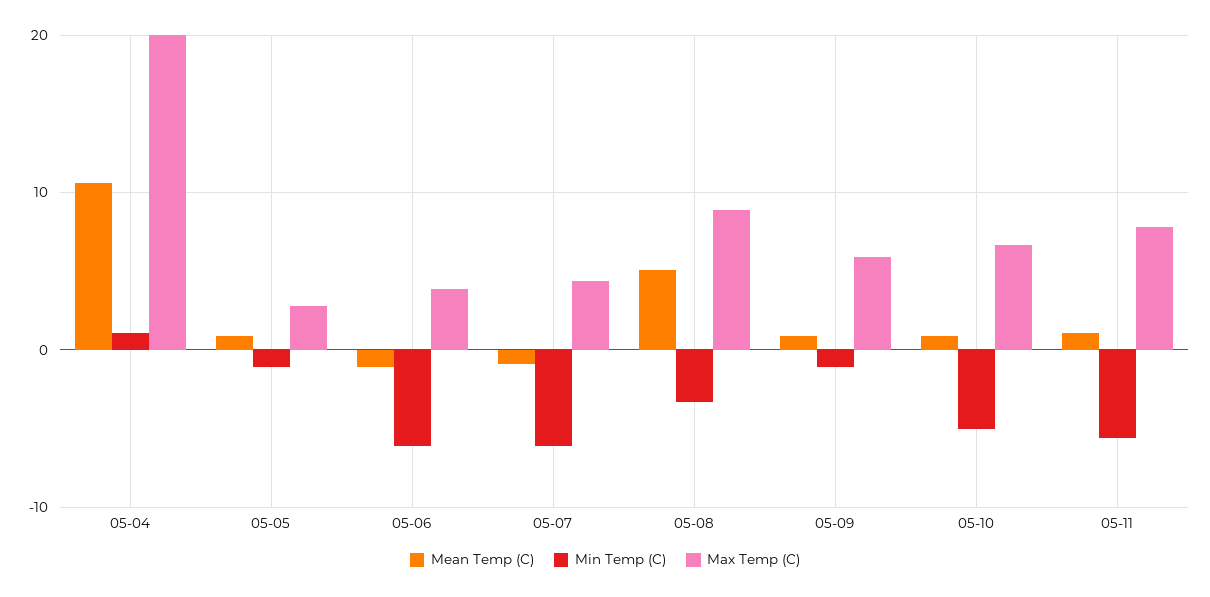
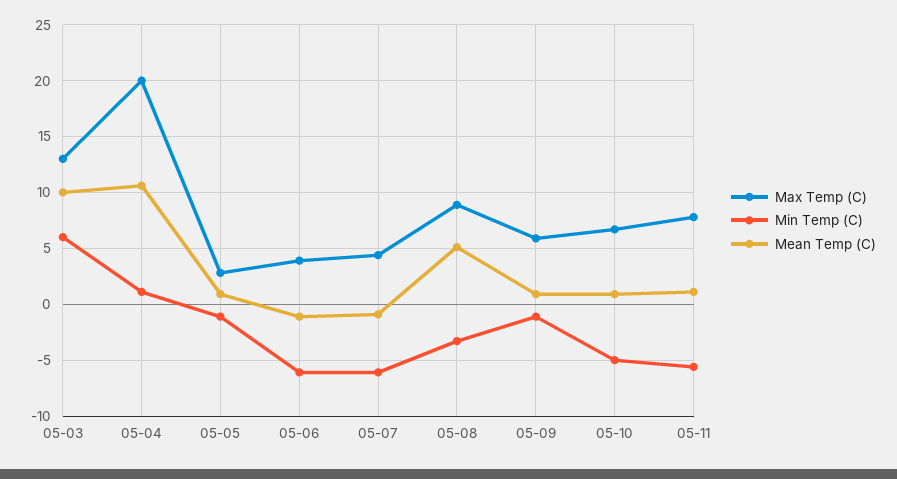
  {
    "Mean Temp (C)": {
      "05-04": 11,
      "05-05": 1,
      "05-06": -1,
      "05-07": -1,
      "05-08": 5,
      "05-09": 1,
      "05-10": 1,
-     "05-11": 1
+     "05-11": 1,
+     "05-03": 10
    },
    "Min Temp (C)": {
      "05-04": 1,
      "05-05": -1,
      "05-06": -6,
      "05-07": -6,
      "05-08": -3,
      "05-09": -1,
      "05-10": -5,
-     "05-11": -6
+     "05-11": -6,
+     "05-03": 6
    },
    "Max Temp (C)": {
      "05-04": 20,
      "05-05": 3,
      "05-06": 4,
      "05-07": 4,
      "05-08": 9,
      "05-09": 6,
      "05-10": 7,
-     "05-11": 8
+     "05-11": 8,
+     "05-03": 13
    }
  }

